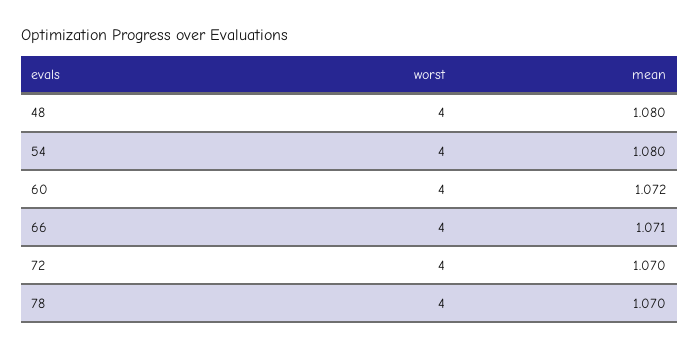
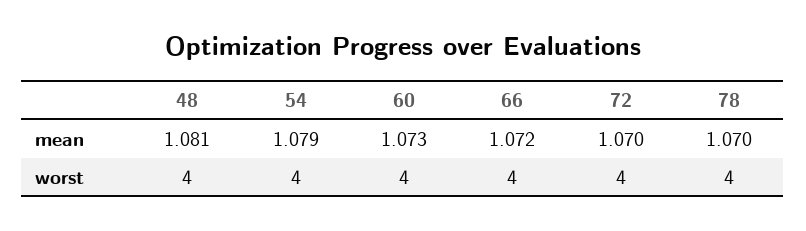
  {
    "worst": {
      "48": 4,
      "54": 4,
      "60": 4,
      "66": 4,
      "72": 4,
      "78": 4
    },
    "mean": {
-     "48": 1.08,
+     "48": 1.081,
-     "54": 1.08,
+     "54": 1.079,
-     "60": 1.072,
+     "60": 1.073,
-     "66": 1.071,
+     "66": 1.072,
      "72": 1.07,
      "78": 1.07
    }
  }

